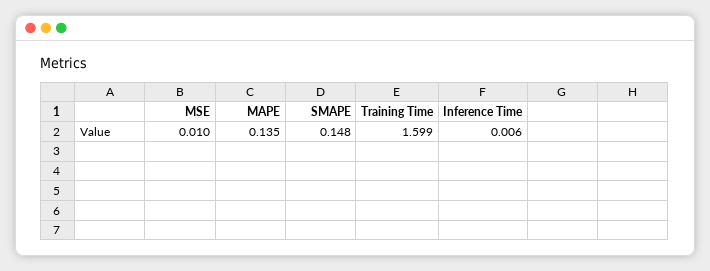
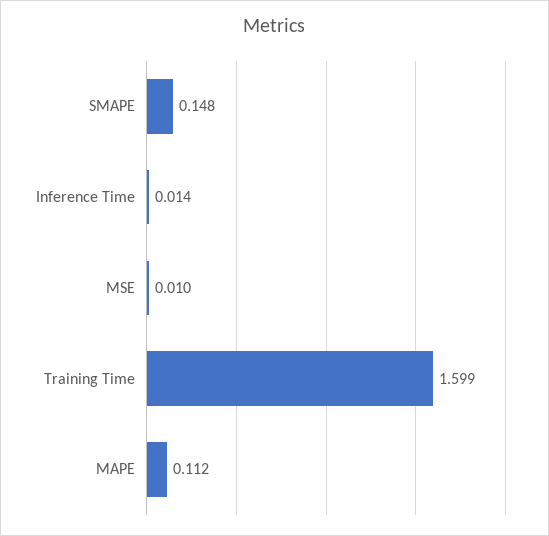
  {
    "MSE": 0.01,
-   "MAPE": 0.135,
+   "MAPE": 0.112,
    "SMAPE": 0.148,
    "Training Time": 1.599,
-   "Inference Time": 0.006
+   "Inference Time": 0.014
  }

